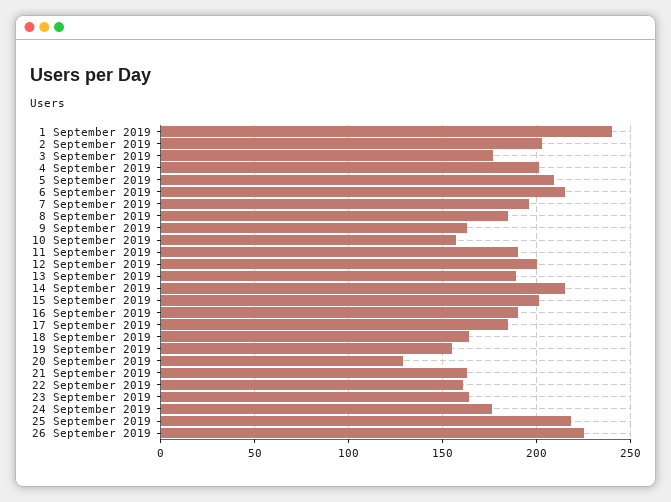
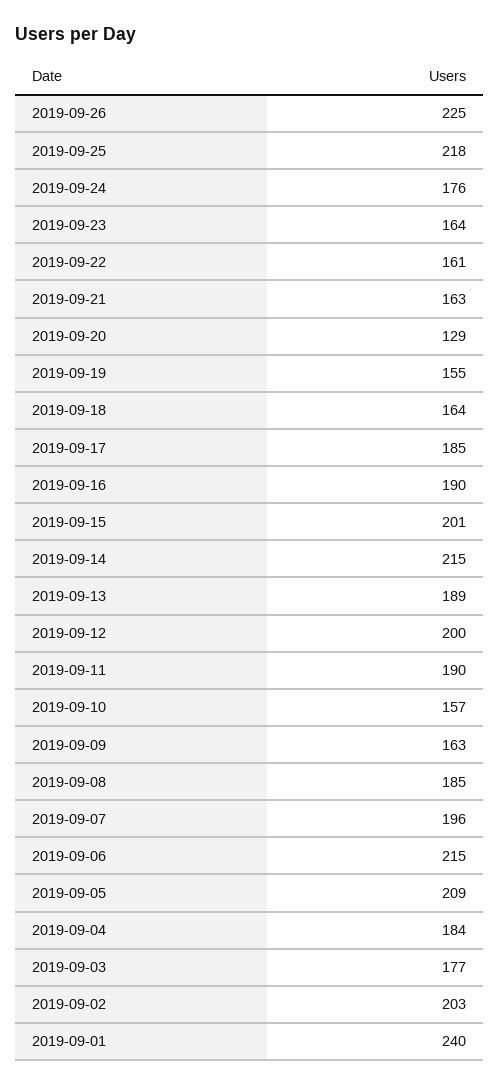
  {
    "1 September 2019": 240,
    "2 September 2019": 203,
    "3 September 2019": 177,
-   "4 September 2019": 200,
+   "4 September 2019": 184,
    "5 September 2019": 209,
    "6 September 2019": 215,
    "7 September 2019": 196,
    "8 September 2019": 185,
    "9 September 2019": 163,
    "10 September 2019": 157,
    "11 September 2019": 190,
    "12 September 2019": 200,
    "13 September 2019": 189,
    "14 September 2019": 215,
    "15 September 2019": 201,
    "16 September 2019": 190,
    "17 September 2019": 185,
    "18 September 2019": 164,
    "19 September 2019": 155,
    "20 September 2019": 129,
    "21 September 2019": 163,
    "22 September 2019": 161,
    "23 September 2019": 164,
    "24 September 2019": 176,
    "25 September 2019": 218,
    "26 September 2019": 225
  }

